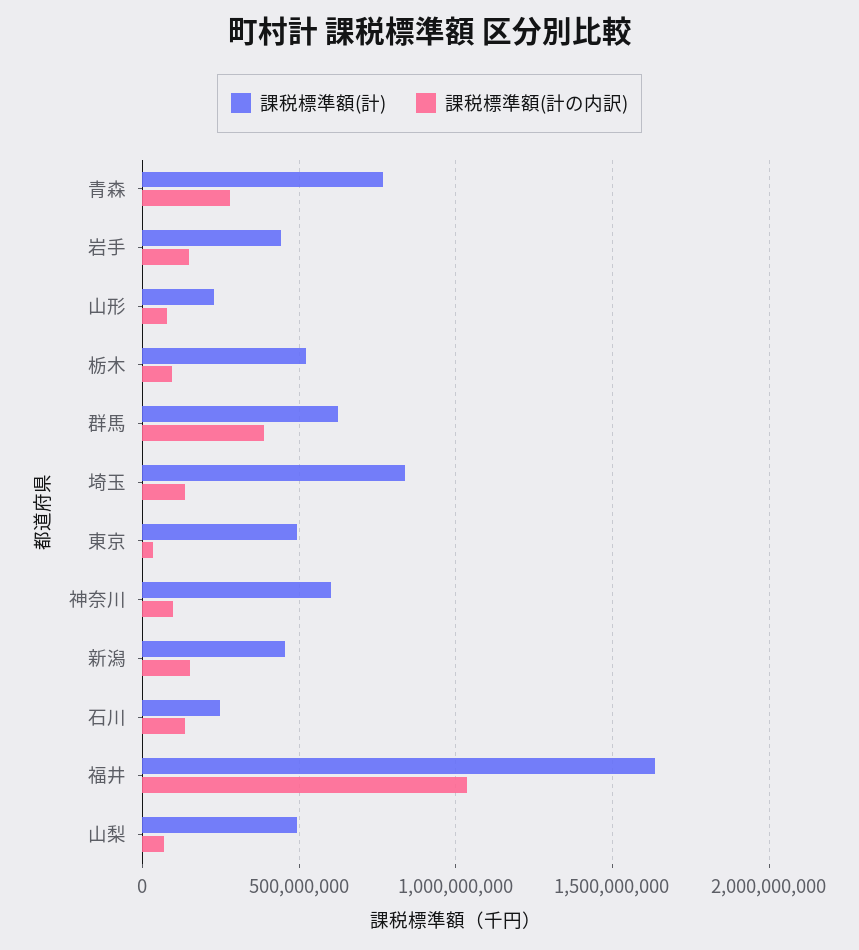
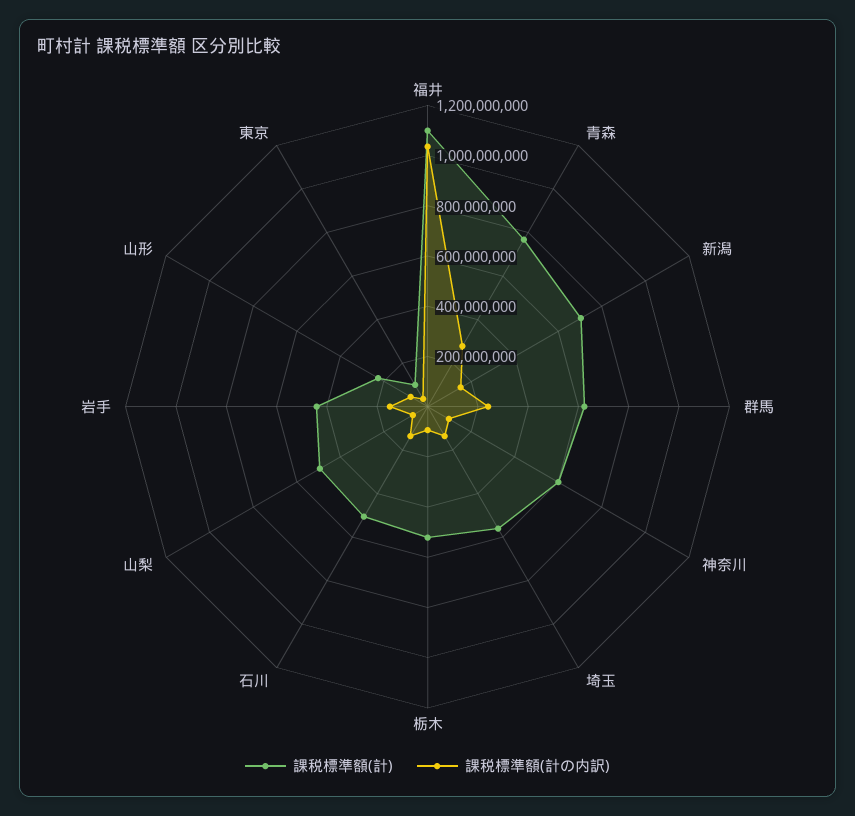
  {
    "課税標準額(計)": {
      "青森": 750000000,
      "岩手": 450000000,
      "山形": 250000000,
      "栃木": 500000000,
      "群馬": 600000000,
-     "埼玉": 850000000,
+     "埼玉": 550000000,
-     "東京": 500000000,
+     "東京": 100000000,
      "神奈川": 600000000,
-     "新潟": 450000000,
+     "新潟": 700000000,
-     "石川": 250000000,
+     "石川": 500000000,
-     "福井": 1650000000,
+     "福井": 1100000000,
      "山梨": 500000000
    },
    "課税標準額(計の内訳)": {
      "青森": 300000000,
      "岩手": 150000000,
      "山形": 100000000,
      "栃木": 100000000,
-     "群馬": 400000000,
+     "群馬": 250000000,
      "埼玉": 150000000,
      "東京": 50000000,
      "神奈川": 100000000,
      "新潟": 150000000,
      "石川": 150000000,
      "福井": 1050000000,
      "山梨": 50000000
    }
  }

